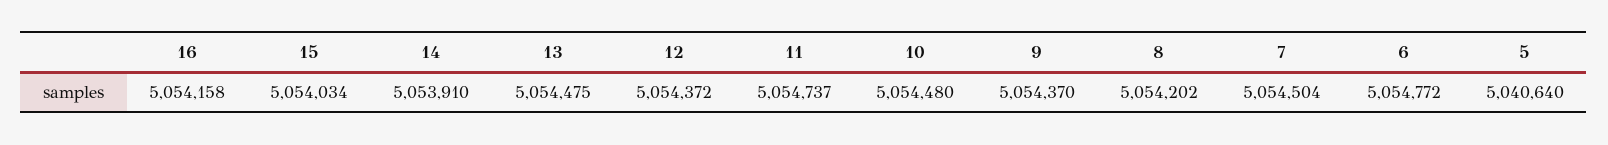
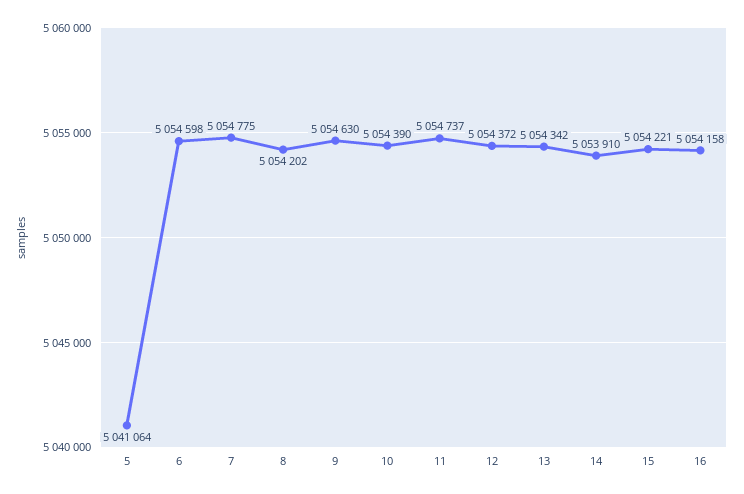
  {
    "16": 5054158,
-   "15": 5054034,
+   "15": 5054221,
    "14": 5053910,
-   "13": 5054475,
+   "13": 5054342,
    "12": 5054372,
    "11": 5054737,
-   "10": 5054480,
+   "10": 5054390,
-   "9": 5054370,
+   "9": 5054630,
    "8": 5054202,
-   "7": 5054504,
+   "7": 5054775,
-   "6": 5054772,
+   "6": 5054598,
-   "5": 5040640
+   "5": 5041064
  }

